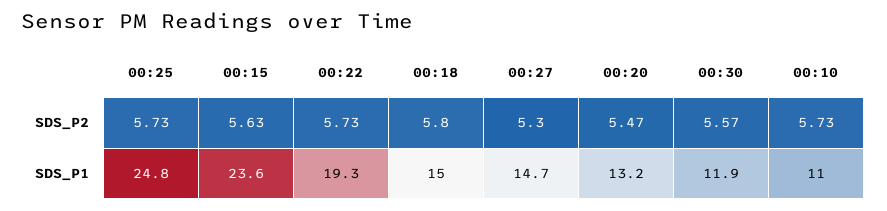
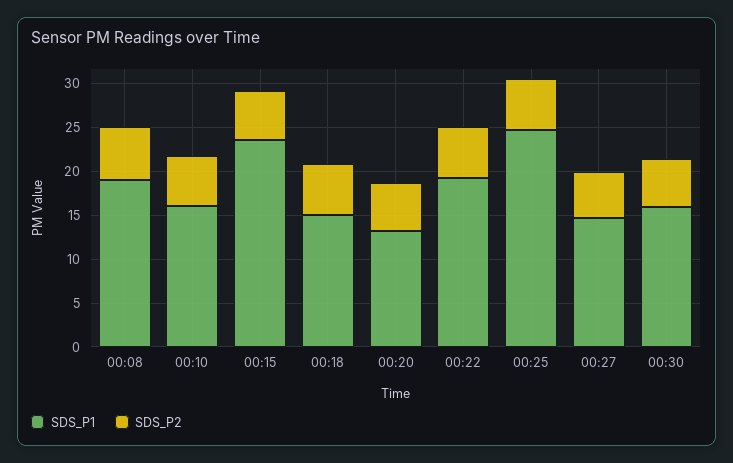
  {
    "SDS_P2": {
      "00:25": 5.73,
      "00:15": 5.63,
      "00:22": 5.73,
      "00:18": 5.8,
      "00:27": 5.3,
      "00:20": 5.47,
      "00:30": 5.57,
-     "00:10": 5.73
+     "00:10": 5.73,
+     "00:08": 6
    },
    "SDS_P1": {
      "00:25": 24.8,
      "00:15": 23.6,
      "00:22": 19.3,
      "00:18": 15,
      "00:27": 14.7,
      "00:20": 13.2,
-     "00:30": 11.9,
+     "00:30": 16,
-     "00:10": 11
+     "00:10": 16,
+     "00:08": 19
    }
  }

